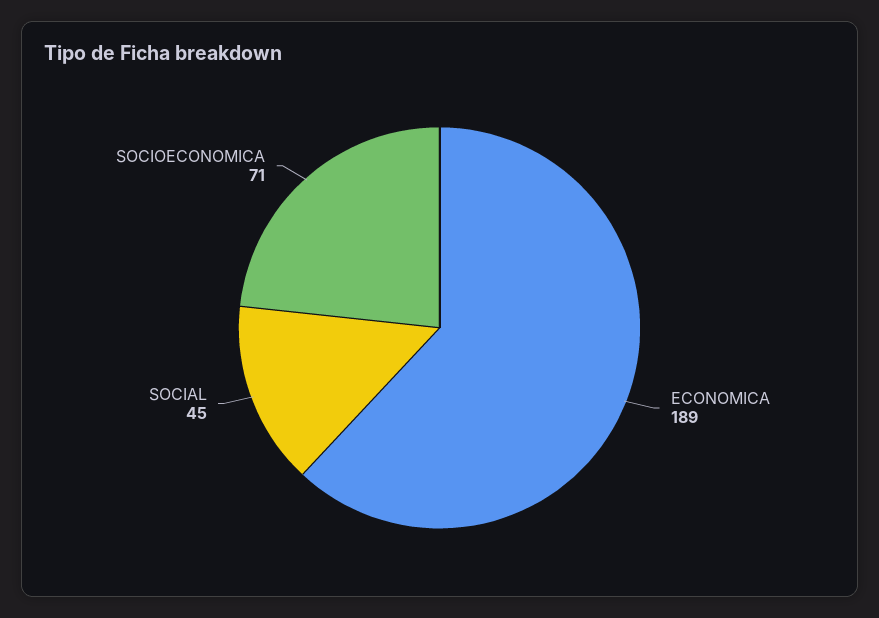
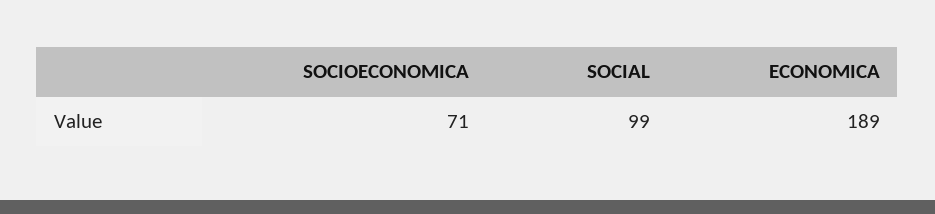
  {
    "ECONOMICA": 189,
-   "SOCIAL": 45,
+   "SOCIAL": 99,
    "SOCIOECONOMICA": 71
  }

